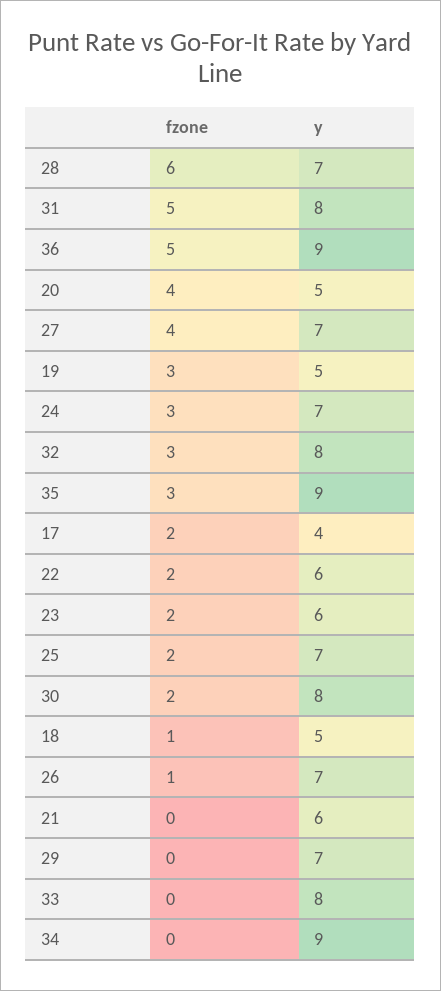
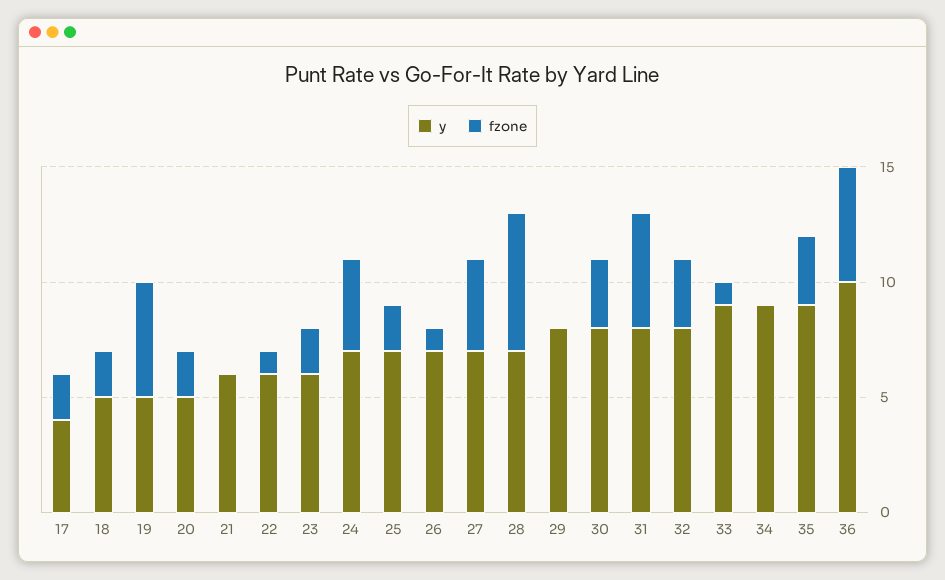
  {
    "fzone": {
      "28": 6,
      "31": 5,
      "36": 5,
-     "20": 4,
+     "20": 2,
      "27": 4,
-     "19": 3,
+     "19": 5,
-     "24": 3,
+     "24": 4,
      "32": 3,
      "35": 3,
      "17": 2,
-     "22": 2,
+     "22": 1,
      "23": 2,
      "25": 2,
-     "30": 2,
+     "30": 3,
-     "18": 1,
+     "18": 2,
      "26": 1,
      "21": 0,
      "29": 0,
-     "33": 0,
+     "33": 1,
      "34": 0
    },
    "y": {
      "28": 7,
      "31": 8,
-     "36": 9,
+     "36": 10,
      "20": 5,
      "27": 7,
      "19": 5,
      "24": 7,
      "32": 8,
      "35": 9,
      "17": 4,
      "22": 6,
      "23": 6,
      "25": 7,
      "30": 8,
      "18": 5,
      "26": 7,
      "21": 6,
-     "29": 7,
+     "29": 8,
-     "33": 8,
+     "33": 9,
      "34": 9
    }
  }

